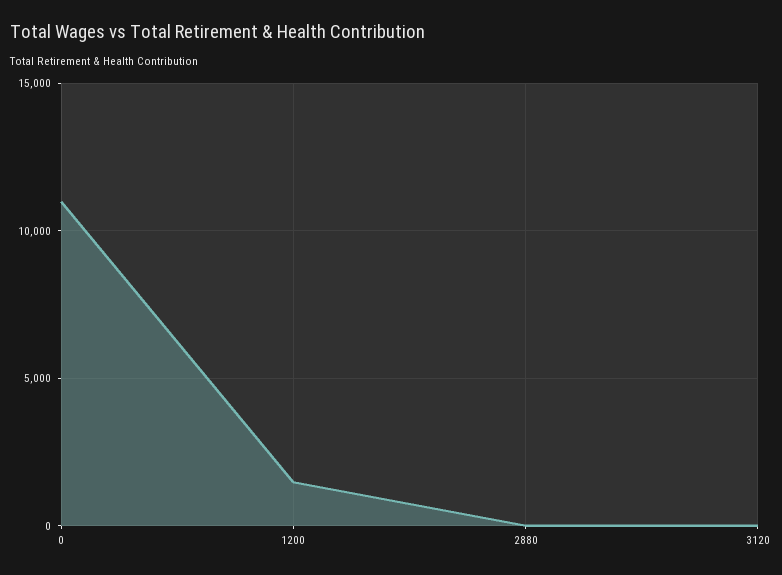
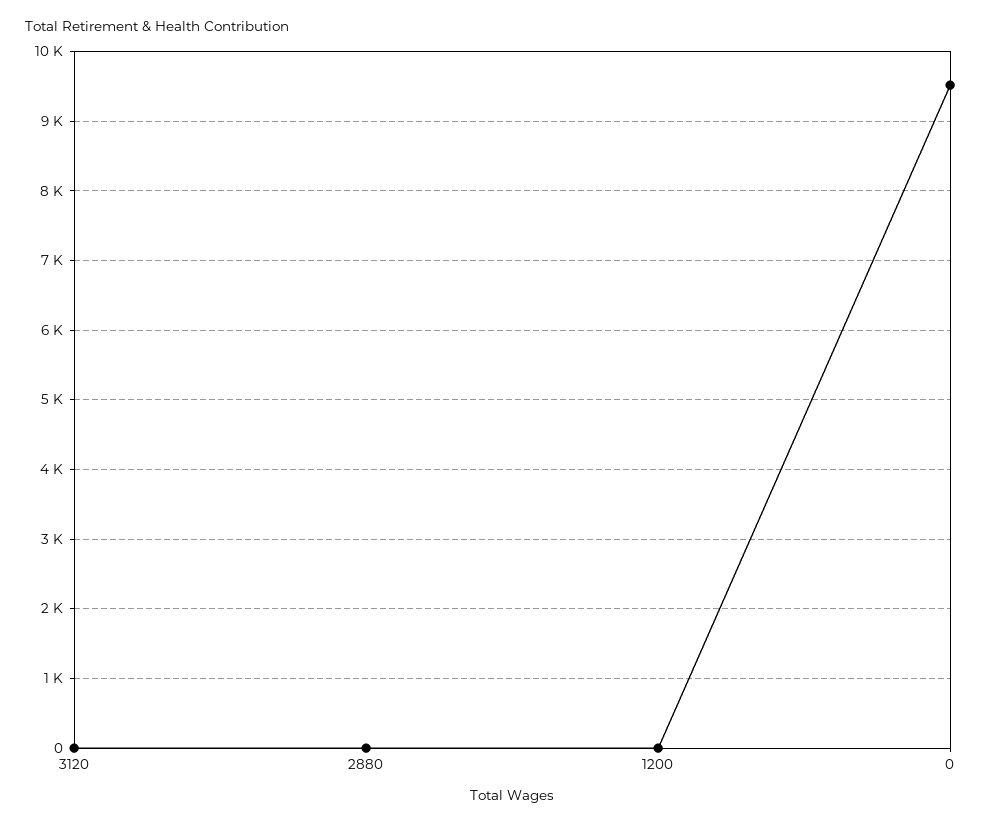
  {
-   "0": 11000,
+   "0": 9500,
-   "1200": 1500,
+   "1200": 0,
    "2880": 0,
    "3120": 0
  }

